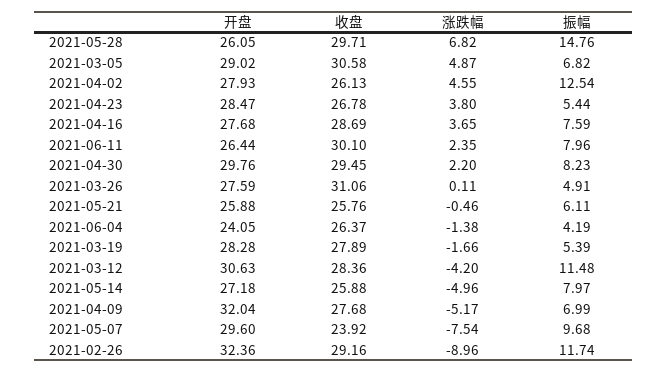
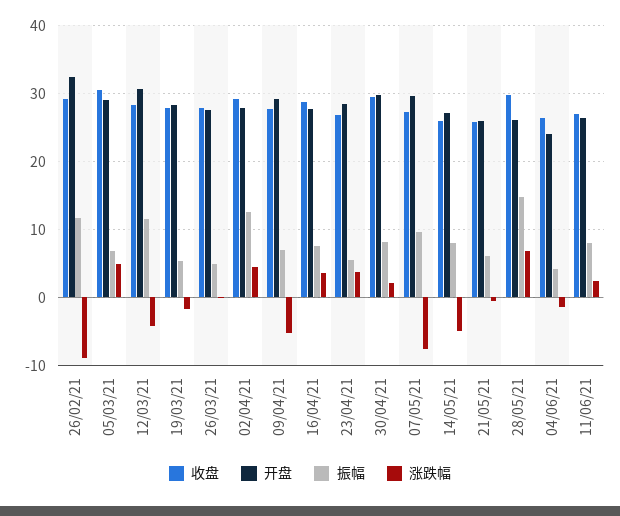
  {
    "开盘": {
      "2021-05-28": 26.05,
      "2021-03-05": 29.02,
      "2021-04-02": 27.93,
      "2021-04-23": 28.47,
      "2021-04-16": 27.68,
      "2021-06-11": 26.44,
      "2021-04-30": 29.76,
      "2021-03-26": 27.59,
      "2021-05-21": 25.88,
      "2021-06-04": 24.05,
      "2021-03-19": 28.28,
      "2021-03-12": 30.63,
      "2021-05-14": 27.18,
-     "2021-04-09": 32.04,
+     "2021-04-09": 29,
      "2021-05-07": 29.6,
      "2021-02-26": 32.36
    },
    "收盘": {
      "2021-05-28": 29.71,
      "2021-03-05": 30.58,
-     "2021-04-02": 26.13,
+     "2021-04-02": 29,
      "2021-04-23": 26.78,
      "2021-04-16": 28.69,
-     "2021-06-11": 30.1,
+     "2021-06-11": 27,
      "2021-04-30": 29.45,
-     "2021-03-26": 31.06,
+     "2021-03-26": 28,
      "2021-05-21": 25.76,
      "2021-06-04": 26.37,
      "2021-03-19": 27.89,
      "2021-03-12": 28.36,
      "2021-05-14": 25.88,
      "2021-04-09": 27.68,
-     "2021-05-07": 23.92,
+     "2021-05-07": 27,
      "2021-02-26": 29.16
    },
    "涨跌幅": {
      "2021-05-28": 6.82,
      "2021-03-05": 4.87,
      "2021-04-02": 4.55,
      "2021-04-23": 3.8,
      "2021-04-16": 3.65,
      "2021-06-11": 2.35,
      "2021-04-30": 2.2,
      "2021-03-26": 0.11,
      "2021-05-21": -0.46,
      "2021-06-04": -1.38,
      "2021-03-19": -1.66,
      "2021-03-12": -4.2,
      "2021-05-14": -4.96,
      "2021-04-09": -5.17,
      "2021-05-07": -7.54,
      "2021-02-26": -8.96
    },
    "振幅": {
      "2021-05-28": 14.76,
      "2021-03-05": 6.82,
      "2021-04-02": 12.54,
      "2021-04-23": 5.44,
      "2021-04-16": 7.59,
      "2021-06-11": 7.96,
      "2021-04-30": 8.23,
      "2021-03-26": 4.91,
      "2021-05-21": 6.11,
      "2021-06-04": 4.19,
      "2021-03-19": 5.39,
      "2021-03-12": 11.48,
      "2021-05-14": 7.97,
      "2021-04-09": 6.99,
      "2021-05-07": 9.68,
      "2021-02-26": 11.74
    }
  }

